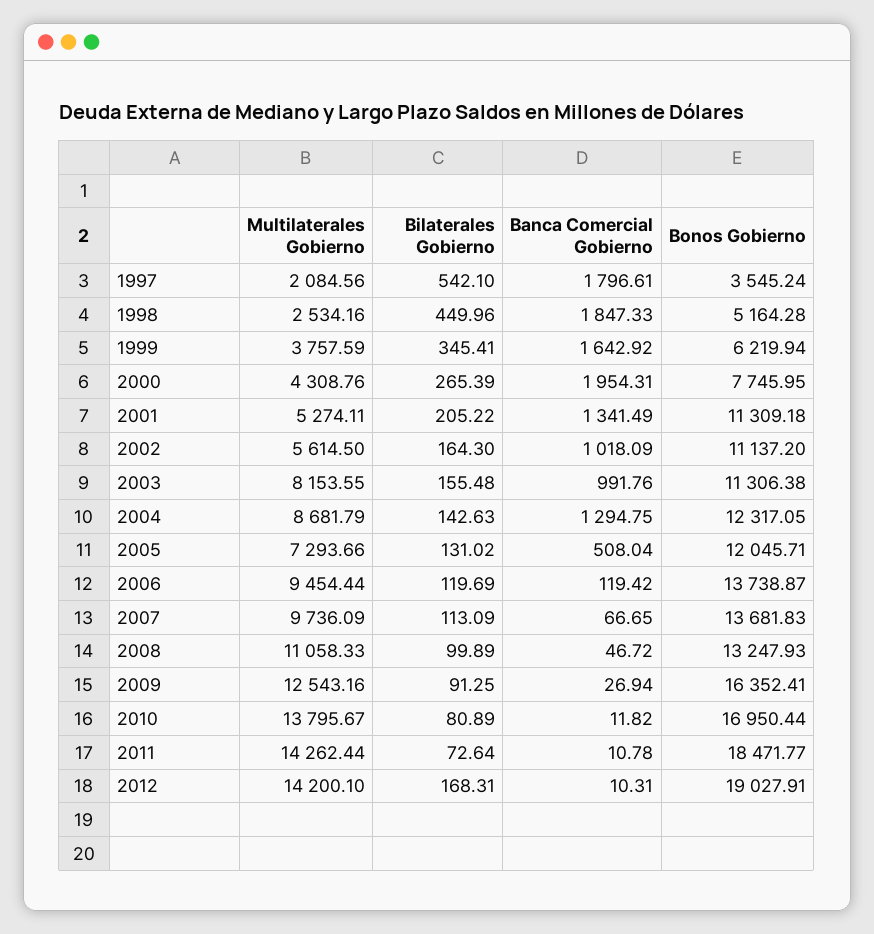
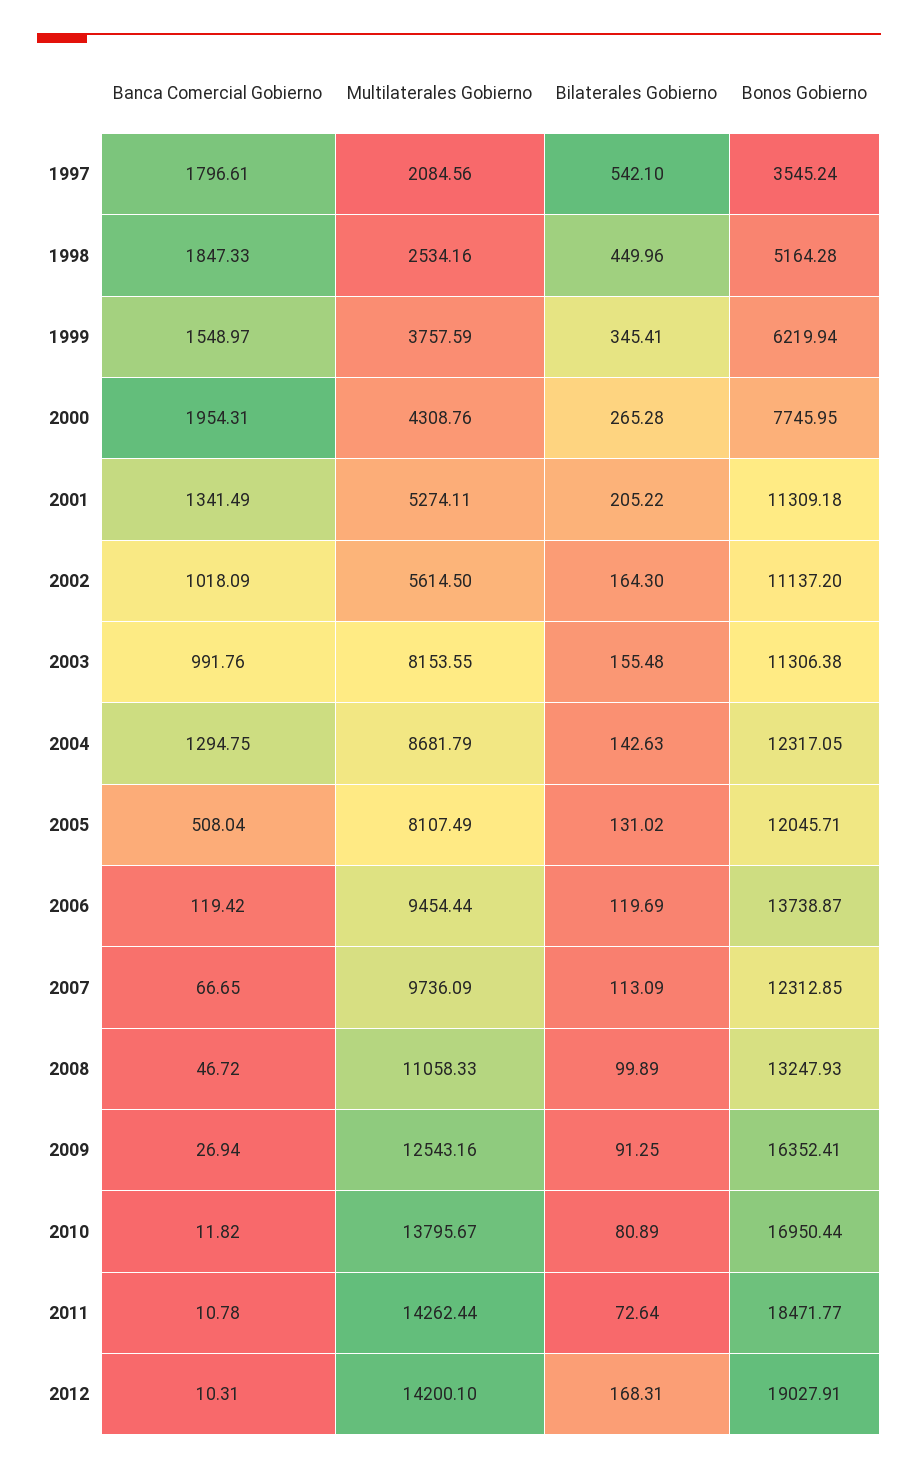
  {
    "Multilaterales Gobierno": {
      "1997": 2084.56,
      "1998": 2534.16,
      "1999": 3757.59,
      "2000": 4308.76,
      "2001": 5274.11,
      "2002": 5614.5,
      "2003": 8153.55,
      "2004": 8681.79,
-     "2005": 7293.66,
+     "2005": 8107.49,
      "2006": 9454.44,
      "2007": 9736.09,
      "2008": 11058.33,
      "2009": 12543.16,
      "2010": 13795.67,
      "2011": 14262.44,
      "2012": 14200.1
    },
    "Bilaterales Gobierno": {
      "1997": 542.1,
      "1998": 449.96,
      "1999": 345.41,
-     "2000": 265.39,
+     "2000": 265.28,
      "2001": 205.22,
      "2002": 164.3,
      "2003": 155.48,
      "2004": 142.63,
      "2005": 131.02,
      "2006": 119.69,
      "2007": 113.09,
      "2008": 99.89,
      "2009": 91.25,
      "2010": 80.89,
      "2011": 72.64,
      "2012": 168.31
    },
    "Banca Comercial Gobierno": {
      "1997": 1796.61,
      "1998": 1847.33,
-     "1999": 1642.92,
+     "1999": 1548.97,
      "2000": 1954.31,
      "2001": 1341.49,
      "2002": 1018.09,
      "2003": 991.76,
      "2004": 1294.75,
      "2005": 508.04,
      "2006": 119.42,
      "2007": 66.65,
      "2008": 46.72,
      "2009": 26.94,
      "2010": 11.82,
      "2011": 10.78,
      "2012": 10.31
    },
    "Bonos Gobierno": {
      "1997": 3545.24,
      "1998": 5164.28,
      "1999": 6219.94,
      "2000": 7745.95,
      "2001": 11309.18,
      "2002": 11137.2,
      "2003": 11306.38,
      "2004": 12317.05,
      "2005": 12045.71,
      "2006": 13738.87,
-     "2007": 13681.83,
+     "2007": 12312.85,
      "2008": 13247.93,
      "2009": 16352.41,
      "2010": 16950.44,
      "2011": 18471.77,
      "2012": 19027.91
    }
  }

